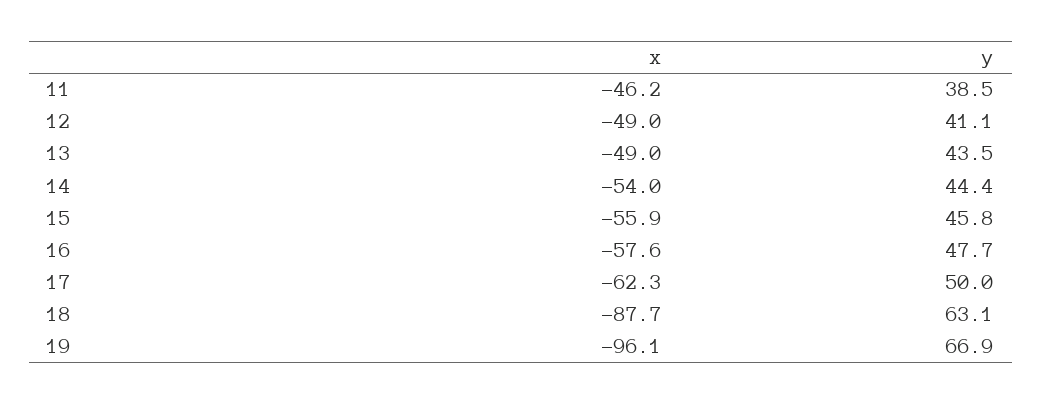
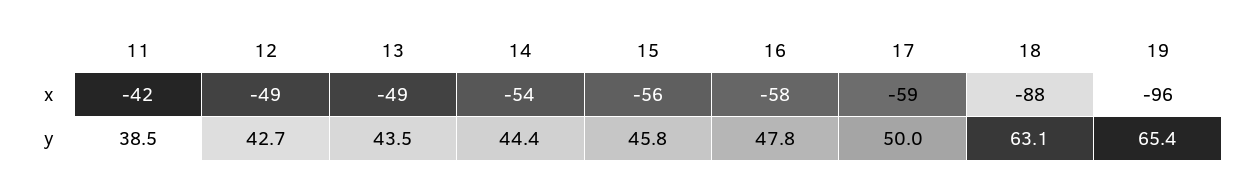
  {
    "x": {
-     "11": -46.2,
+     "11": -42,
      "12": -49,
      "13": -49,
      "14": -54,
      "15": -55.9,
      "16": -57.6,
-     "17": -62.3,
+     "17": -59,
      "18": -87.7,
      "19": -96.1
    },
    "y": {
      "11": 38.5,
-     "12": 41.1,
+     "12": 42.7,
      "13": 43.5,
      "14": 44.4,
      "15": 45.8,
-     "16": 47.7,
+     "16": 47.8,
      "17": 50,
      "18": 63.1,
-     "19": 66.9
+     "19": 65.4
    }
  }

